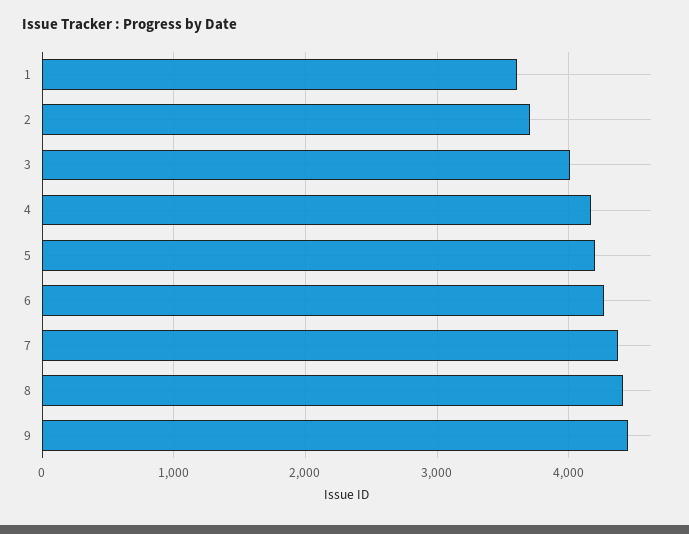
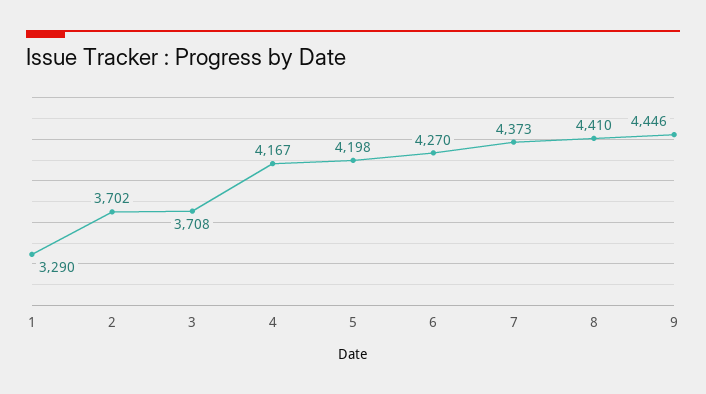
  {
-   "1": 3600,
+   "1": 3290,
    "2": 3702,
-   "3": 4000,
+   "3": 3708,
    "4": 4167,
    "5": 4198,
    "6": 4270,
    "7": 4373,
    "8": 4410,
    "9": 4446
  }

